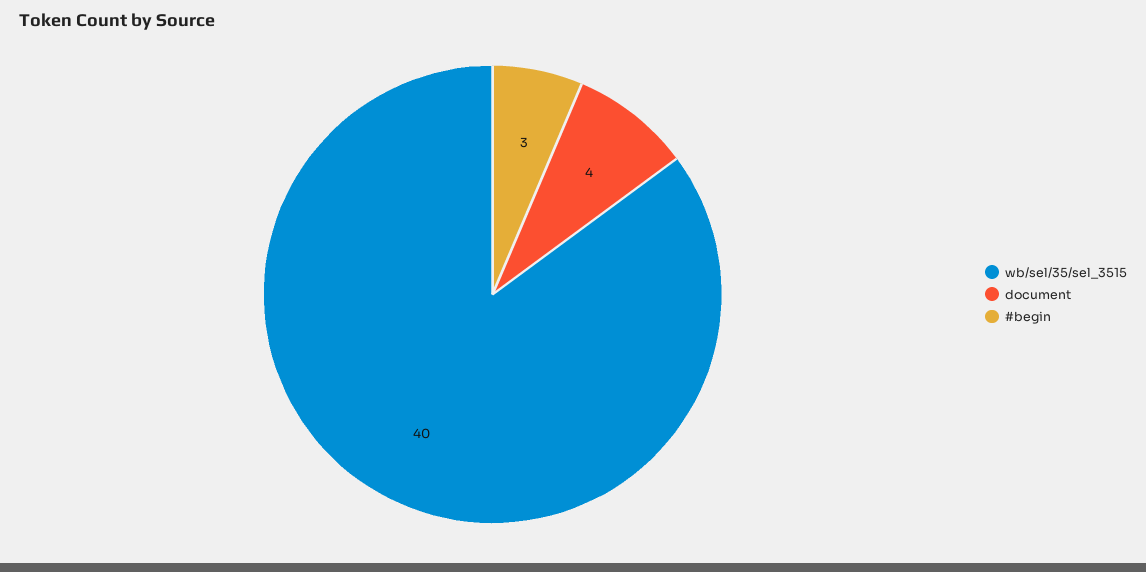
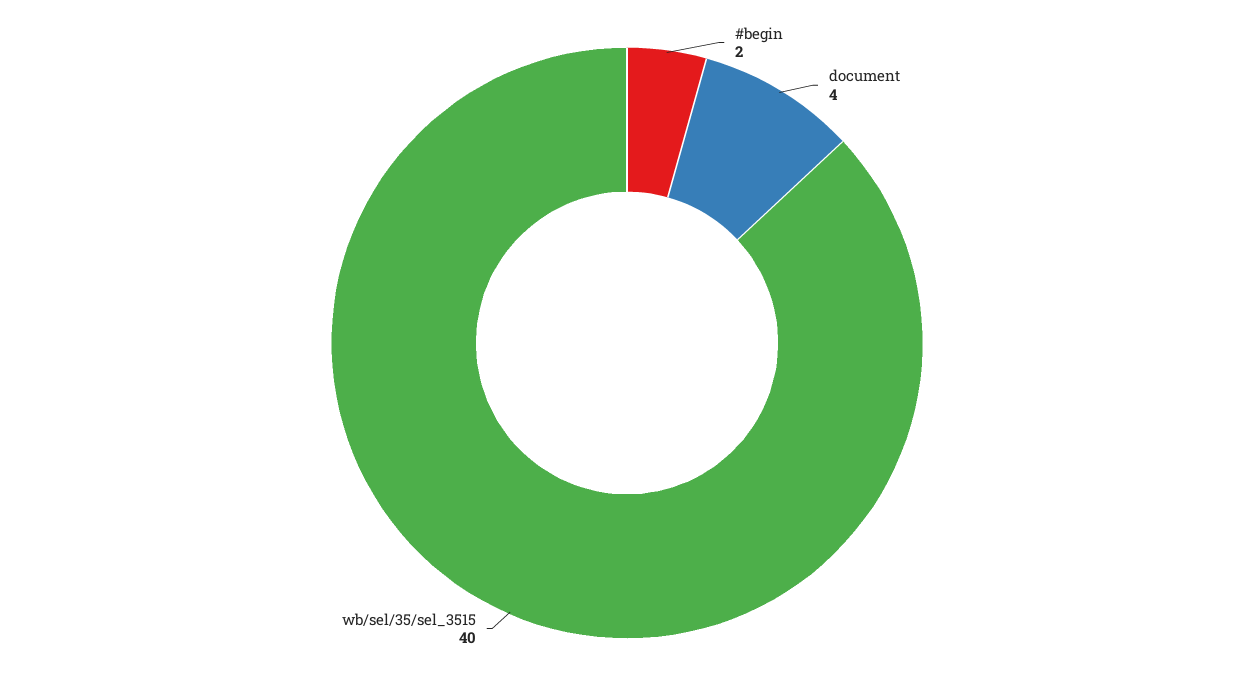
  {
    "wb/sel/35/sel_3515": 40,
    "document": 4,
-   "#begin": 3
+   "#begin": 2
  }

